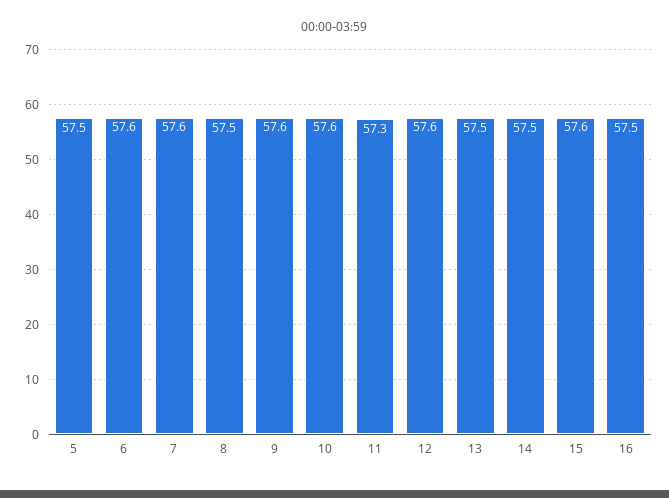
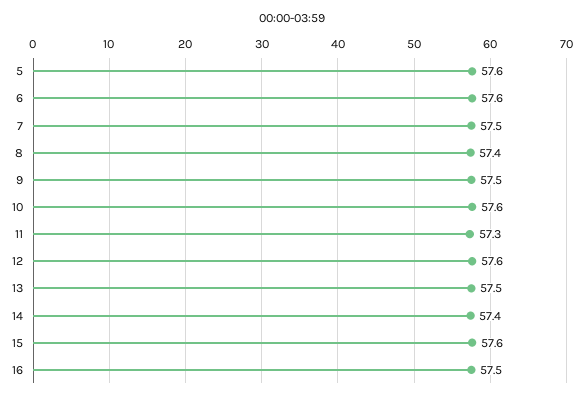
  {
-   "5": 57.5,
+   "5": 57.6,
    "6": 57.6,
-   "7": 57.6,
+   "7": 57.5,
-   "8": 57.5,
+   "8": 57.4,
-   "9": 57.6,
+   "9": 57.5,
    "10": 57.6,
    "11": 57.3,
    "12": 57.6,
    "13": 57.5,
-   "14": 57.5,
+   "14": 57.4,
    "15": 57.6,
    "16": 57.5
  }

